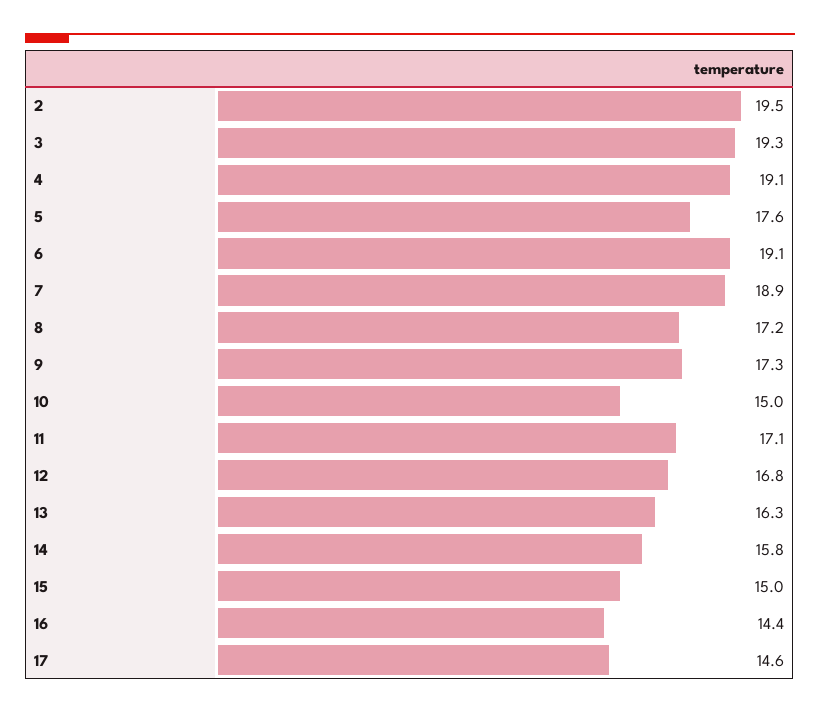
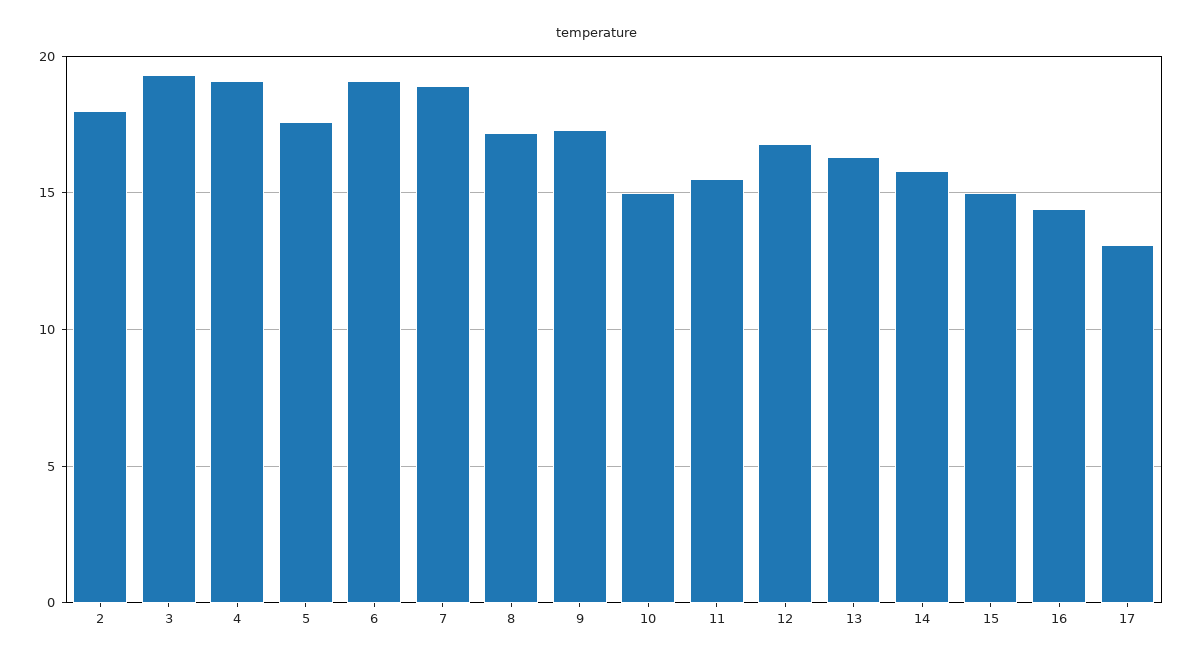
  {
-   "2": 19.5,
+   "2": 18,
    "3": 19.3,
    "4": 19.1,
    "5": 17.6,
    "6": 19.1,
    "7": 18.9,
    "8": 17.2,
    "9": 17.3,
    "10": 15,
-   "11": 17.1,
+   "11": 15.5,
    "12": 16.8,
    "13": 16.3,
    "14": 15.8,
    "15": 15,
    "16": 14.4,
-   "17": 14.6
+   "17": 13
  }

